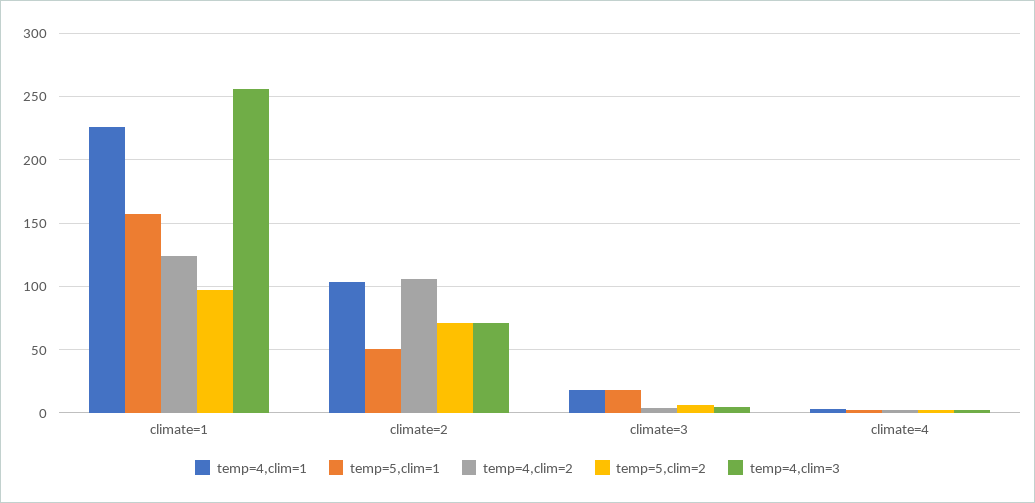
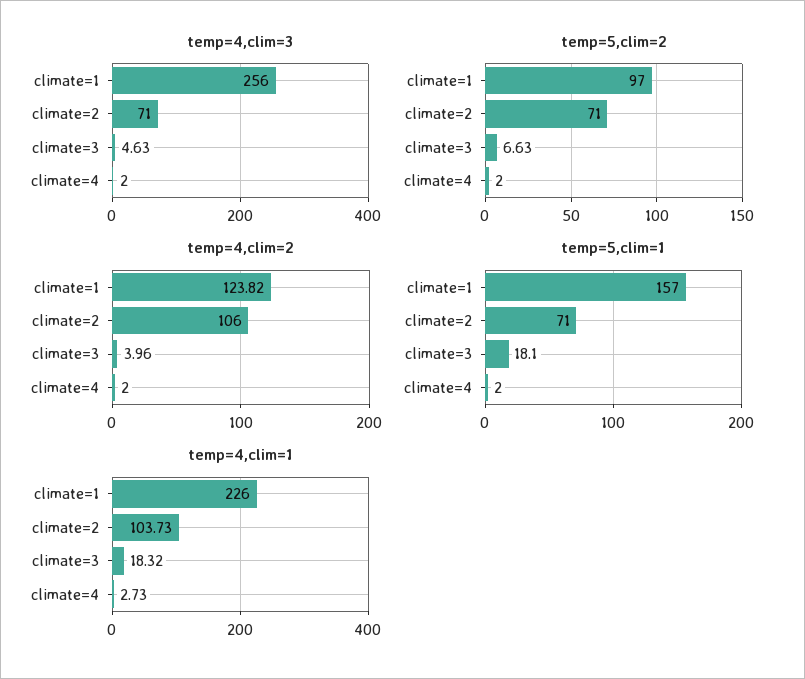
  {
    "temp=4,clim=1": {
      "climate=1": 226,
      "climate=2": 103.73,
      "climate=3": 18.32,
      "climate=4": 2.73
    },
    "temp=5,clim=1": {
      "climate=1": 157,
-     "climate=2": 50,
+     "climate=2": 71,
      "climate=3": 18.1,
      "climate=4": 2
    },
    "temp=4,clim=2": {
      "climate=1": 123.82,
      "climate=2": 106,
      "climate=3": 3.96,
      "climate=4": 2
    },
    "temp=5,clim=2": {
      "climate=1": 97,
      "climate=2": 71,
      "climate=3": 6.63,
      "climate=4": 2
    },
    "temp=4,clim=3": {
      "climate=1": 256,
      "climate=2": 71,
      "climate=3": 4.63,
      "climate=4": 2
    }
  }

